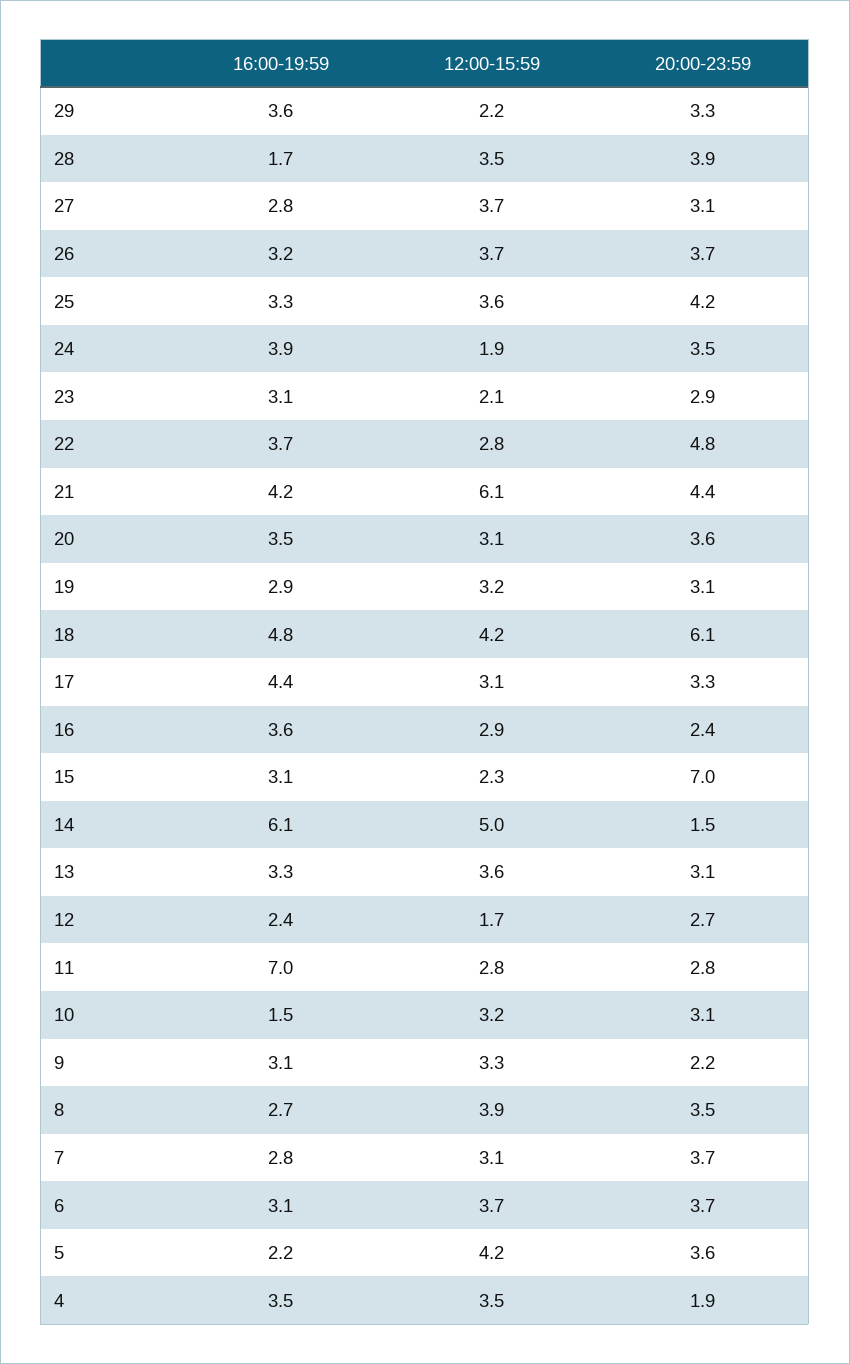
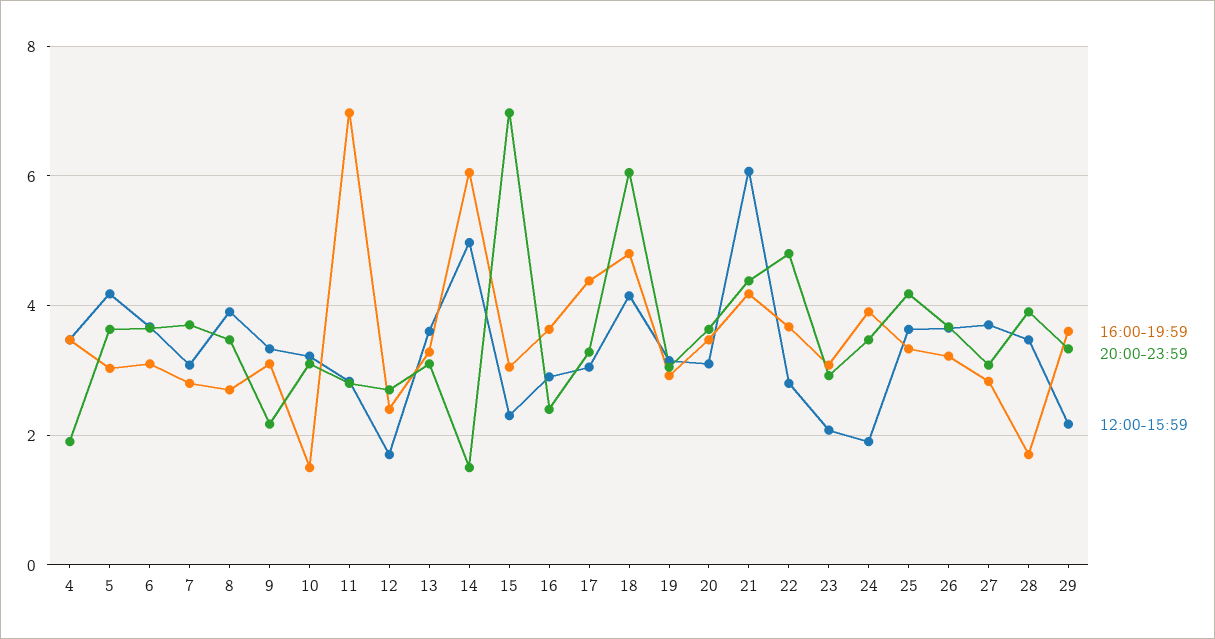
  {
    "16:00-19:59": {
      "29": 3.6,
      "28": 1.7,
      "27": 2.8,
      "26": 3.2,
      "25": 3.3,
      "24": 3.9,
      "23": 3.1,
      "22": 3.7,
      "21": 4.2,
      "20": 3.5,
      "19": 2.9,
      "18": 4.8,
      "17": 4.4,
      "16": 3.6,
      "15": 3.1,
      "14": 6.1,
      "13": 3.3,
      "12": 2.4,
      "11": 7,
      "10": 1.5,
      "9": 3.1,
      "8": 2.7,
      "7": 2.8,
      "6": 3.1,
-     "5": 2.2,
+     "5": 3,
      "4": 3.5
    },
    "12:00-15:59": {
      "29": 2.2,
      "28": 3.5,
      "27": 3.7,
      "26": 3.7,
      "25": 3.6,
      "24": 1.9,
      "23": 2.1,
      "22": 2.8,
      "21": 6.1,
      "20": 3.1,
      "19": 3.2,
      "18": 4.2,
      "17": 3.1,
      "16": 2.9,
      "15": 2.3,
      "14": 5,
      "13": 3.6,
      "12": 1.7,
      "11": 2.8,
      "10": 3.2,
      "9": 3.3,
      "8": 3.9,
      "7": 3.1,
      "6": 3.7,
      "5": 4.2,
      "4": 3.5
    },
    "20:00-23:59": {
      "29": 3.3,
      "28": 3.9,
      "27": 3.1,
      "26": 3.7,
      "25": 4.2,
      "24": 3.5,
      "23": 2.9,
      "22": 4.8,
      "21": 4.4,
      "20": 3.6,
      "19": 3.1,
      "18": 6.1,
      "17": 3.3,
      "16": 2.4,
      "15": 7,
      "14": 1.5,
      "13": 3.1,
      "12": 2.7,
      "11": 2.8,
      "10": 3.1,
      "9": 2.2,
      "8": 3.5,
      "7": 3.7,
      "6": 3.7,
      "5": 3.6,
      "4": 1.9
    }
  }

